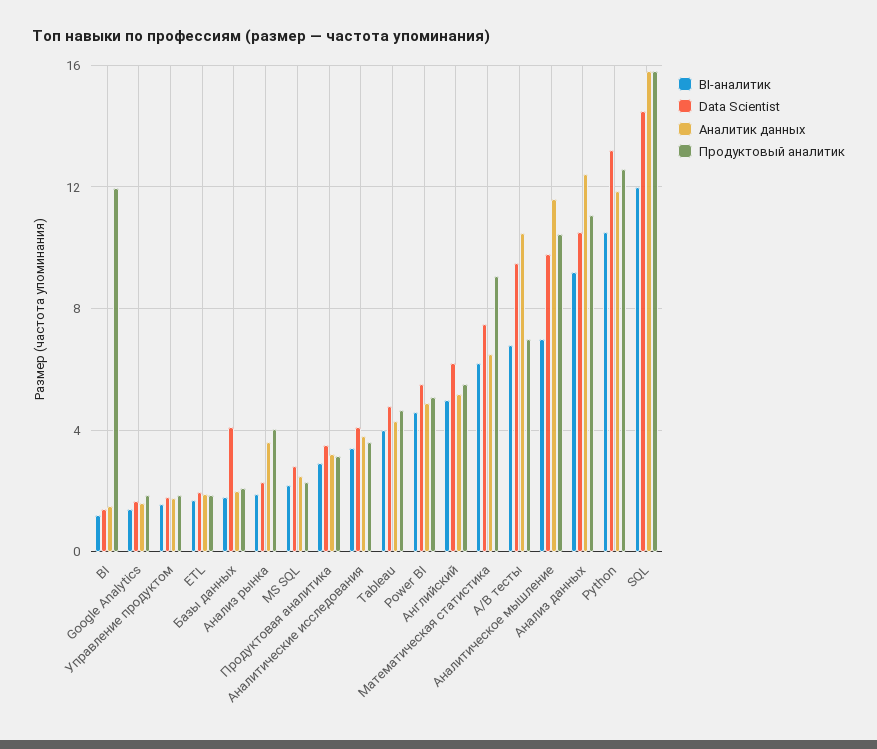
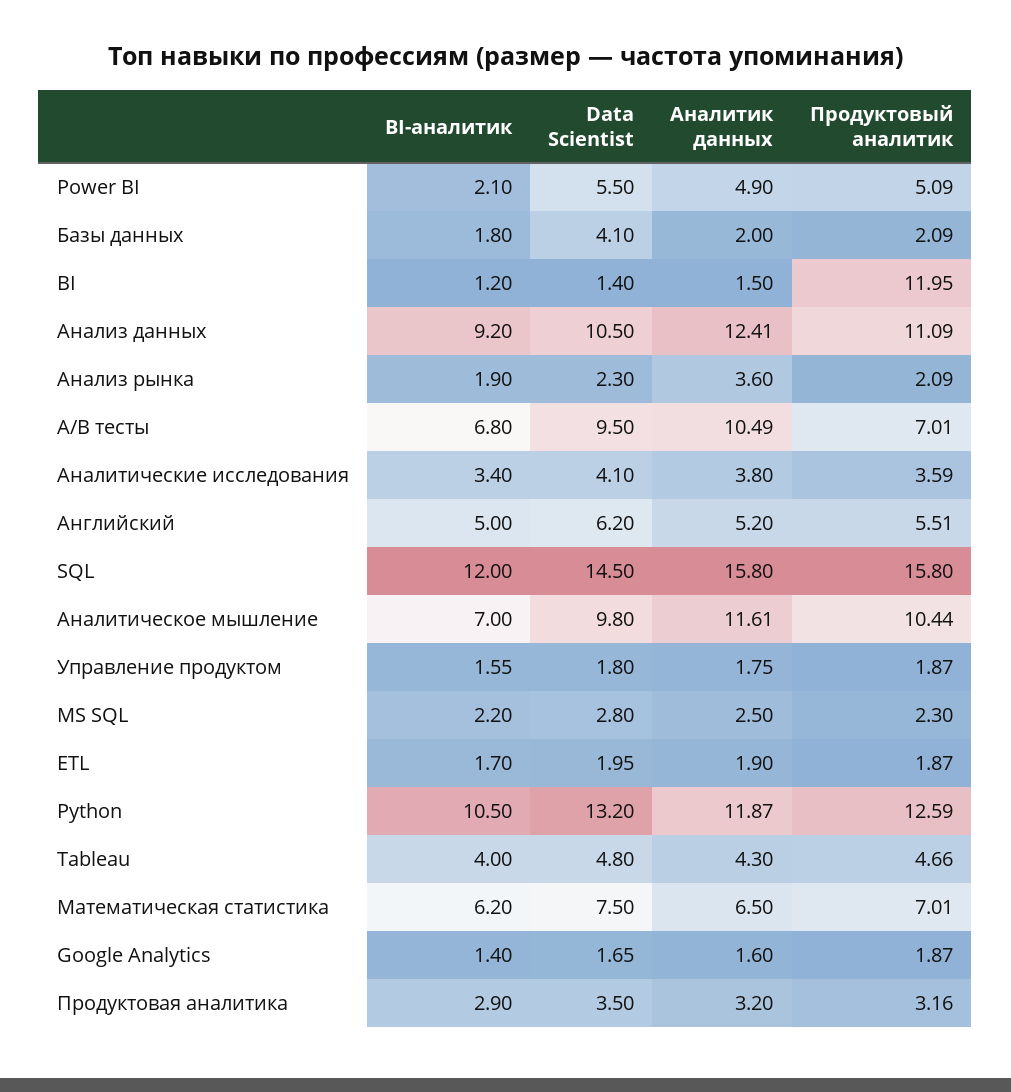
  {
    "BI-аналитик": {
      "BI": 1.2,
      "Google Analytics": 1.4,
      "Управление продуктом": 1.55,
      "ETL": 1.7,
      "Базы данных": 1.8,
      "Анализ рынка": 1.9,
      "MS SQL": 2.2,
      "Продуктовая аналитика": 2.9,
      "Аналитические исследования": 3.4,
      "Tableau": 4,
-     "Power BI": 4.5,
+     "Power BI": 2.1,
      "Английский": 5,
      "Математическая статистика": 6.2,
      "A/B тесты": 6.8,
      "Аналитическое мышление": 7,
      "Анализ данных": 9.2,
      "Python": 10.5,
      "SQL": 12
    },
    "Data Scientist": {
      "BI": 1.4,
      "Google Analytics": 1.65,
      "Управление продуктом": 1.8,
      "ETL": 1.95,
      "Базы данных": 4.1,
      "Анализ рынка": 2.3,
      "MS SQL": 2.8,
      "Продуктовая аналитика": 3.5,
      "Аналитические исследования": 4.1,
      "Tableau": 4.8,
      "Power BI": 5.5,
      "Английский": 6.2,
      "Математическая статистика": 7.5,
      "A/B тесты": 9.5,
      "Аналитическое мышление": 9.8,
      "Анализ данных": 10.5,
      "Python": 13.2,
      "SQL": 14.5
    },
    "Аналитик данных": {
      "BI": 1.5,
      "Google Analytics": 1.6,
      "Управление продуктом": 1.75,
      "ETL": 1.9,
      "Базы данных": 2,
      "Анализ рынка": 3.6,
      "MS SQL": 2.5,
      "Продуктовая аналитика": 3.2,
      "Аналитические исследования": 3.8,
      "Tableau": 4.3,
      "Power BI": 4.9,
      "Английский": 5.2,
      "Математическая статистика": 6.5,
      "A/B тесты": 10.49,
      "Аналитическое мышление": 11.61,
      "Анализ данных": 12.41,
      "Python": 11.87,
      "SQL": 15.8
    },
    "Продуктовый аналитик": {
      "BI": 11.95,
      "Google Analytics": 1.87,
      "Управление продуктом": 1.87,
      "ETL": 1.87,
      "Базы данных": 2.09,
-     "Анализ рынка": 4,
+     "Анализ рынка": 2.09,
      "MS SQL": 2.3,
      "Продуктовая аналитика": 3.16,
      "Аналитические исследования": 3.59,
      "Tableau": 4.66,
      "Power BI": 5.09,
      "Английский": 5.51,
-     "Математическая статистика": 9,
+     "Математическая статистика": 7.01,
      "A/B тесты": 7.01,
      "Аналитическое мышление": 10.44,
      "Анализ данных": 11.09,
      "Python": 12.59,
      "SQL": 15.8
    }
  }

